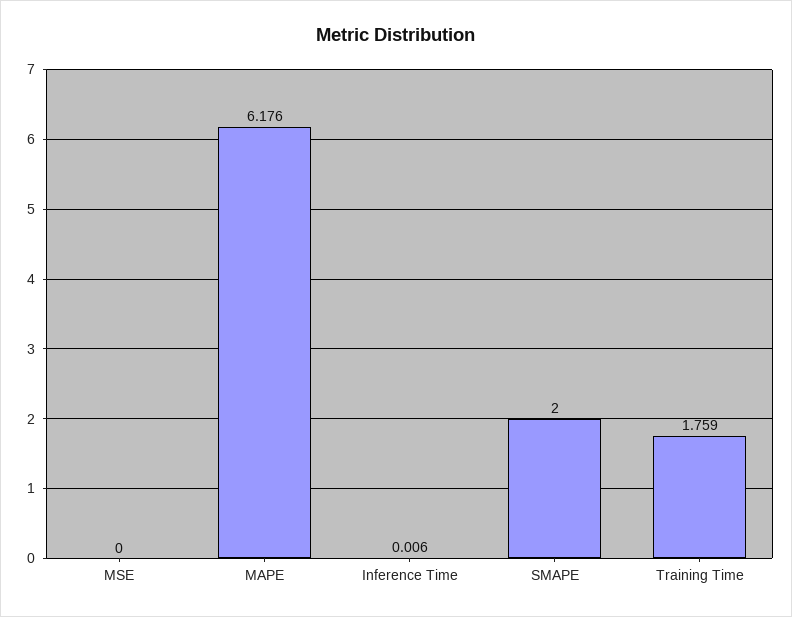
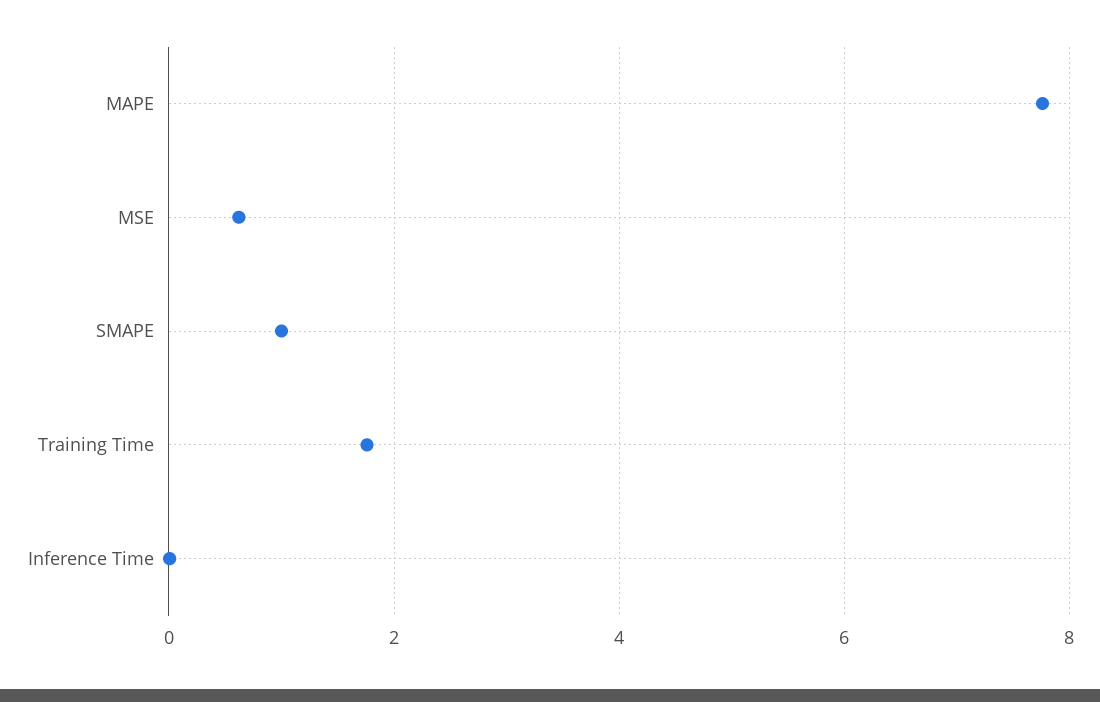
  {
-   "MSE": 0,
+   "MSE": 0.6,
-   "MAPE": 6.176,
+   "MAPE": 7.8,
    "Inference Time": 0.006,
-   "SMAPE": 2,
+   "SMAPE": 1,
    "Training Time": 1.759
  }

